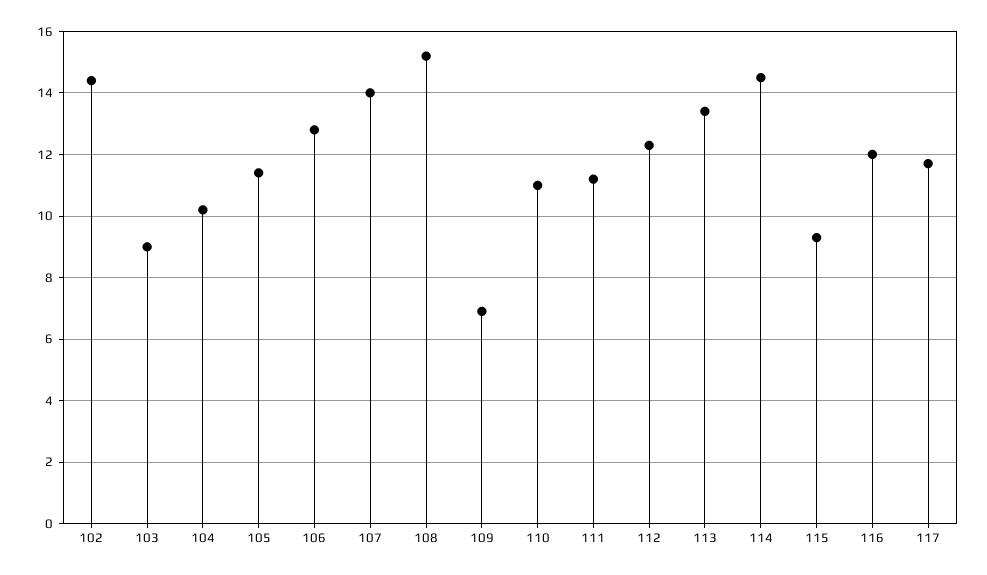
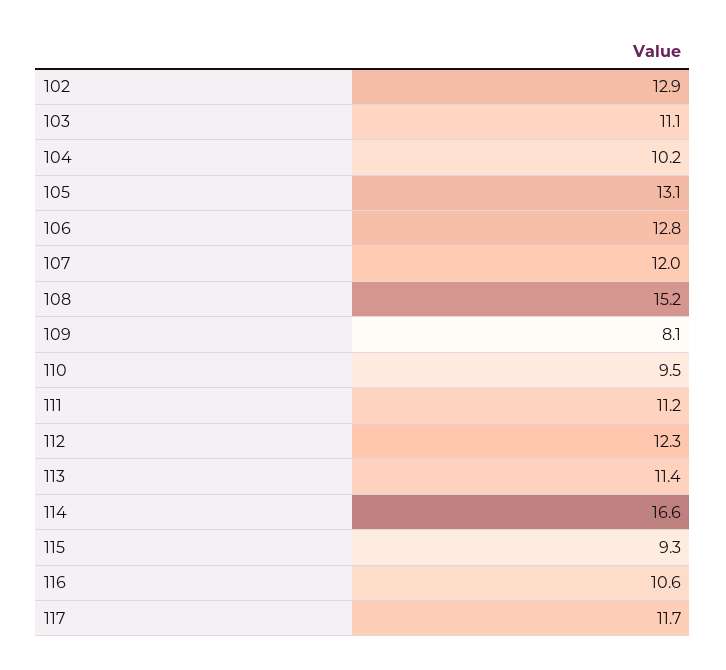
  {
-   "102": 14.5,
+   "102": 12.9,
-   "103": 9,
+   "103": 11.1,
    "104": 10.2,
-   "105": 11.5,
+   "105": 13.1,
    "106": 12.8,
-   "107": 14,
+   "107": 12,
    "108": 15.2,
-   "109": 7,
+   "109": 8.1,
-   "110": 11,
+   "110": 9.5,
    "111": 11.2,
    "112": 12.3,
-   "113": 13.5,
+   "113": 11.4,
-   "114": 14.5,
+   "114": 16.6,
    "115": 9.3,
-   "116": 12,
+   "116": 10.6,
    "117": 11.7
  }

